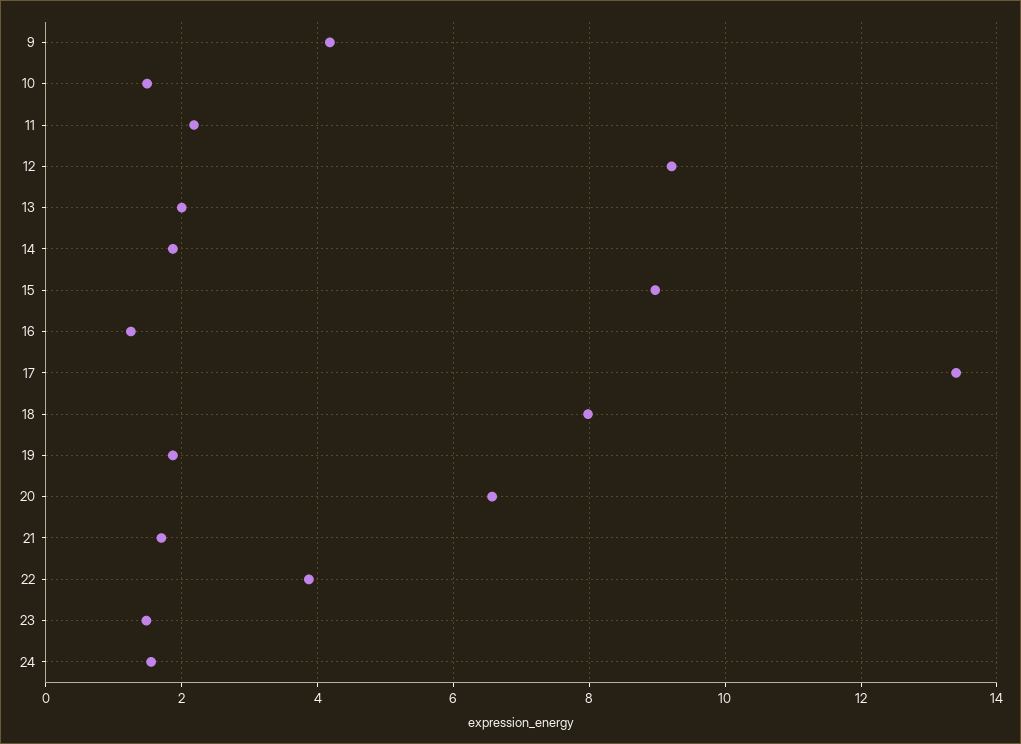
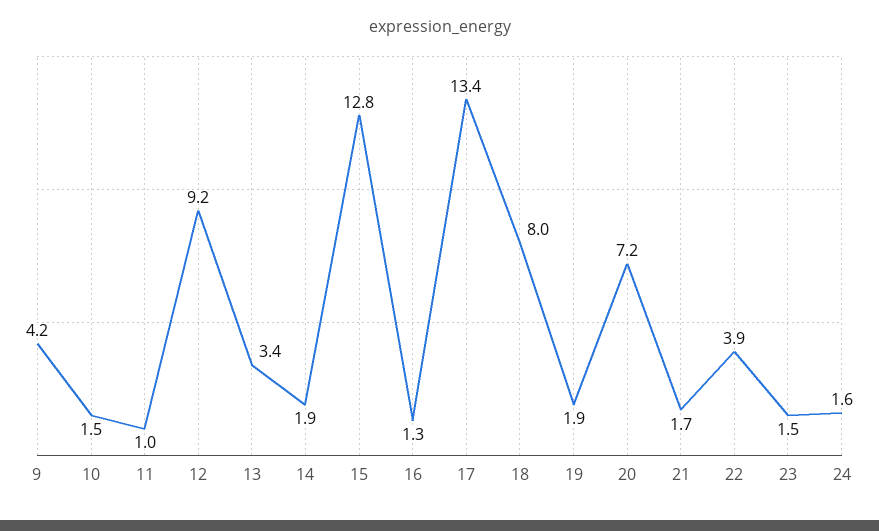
  {
    "9": 4.2,
    "10": 1.5,
-   "11": 2.2,
+   "11": 1,
    "12": 9.2,
-   "13": 2,
+   "13": 3.4,
    "14": 1.9,
-   "15": 9,
+   "15": 12.8,
    "16": 1.3,
    "17": 13.4,
    "18": 8,
    "19": 1.9,
-   "20": 6.6,
+   "20": 7.2,
    "21": 1.7,
    "22": 3.9,
    "23": 1.5,
    "24": 1.6
  }

